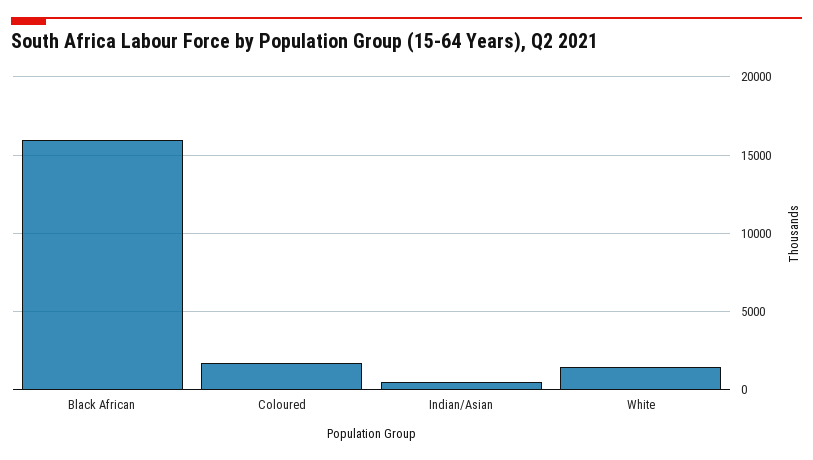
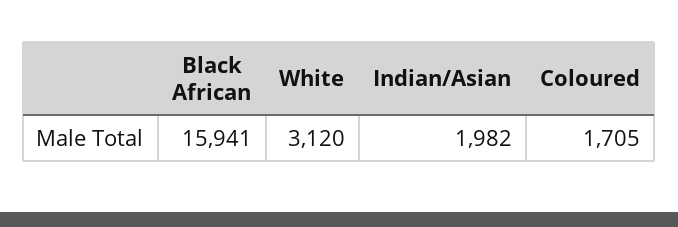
  {
    "Black African": 15941,
    "Coloured": 1705,
-   "Indian/Asian": 500,
+   "Indian/Asian": 1982,
-   "White": 1500
+   "White": 3120
  }

